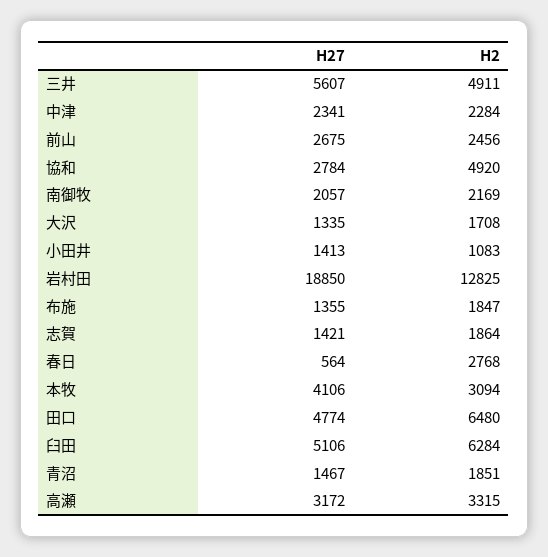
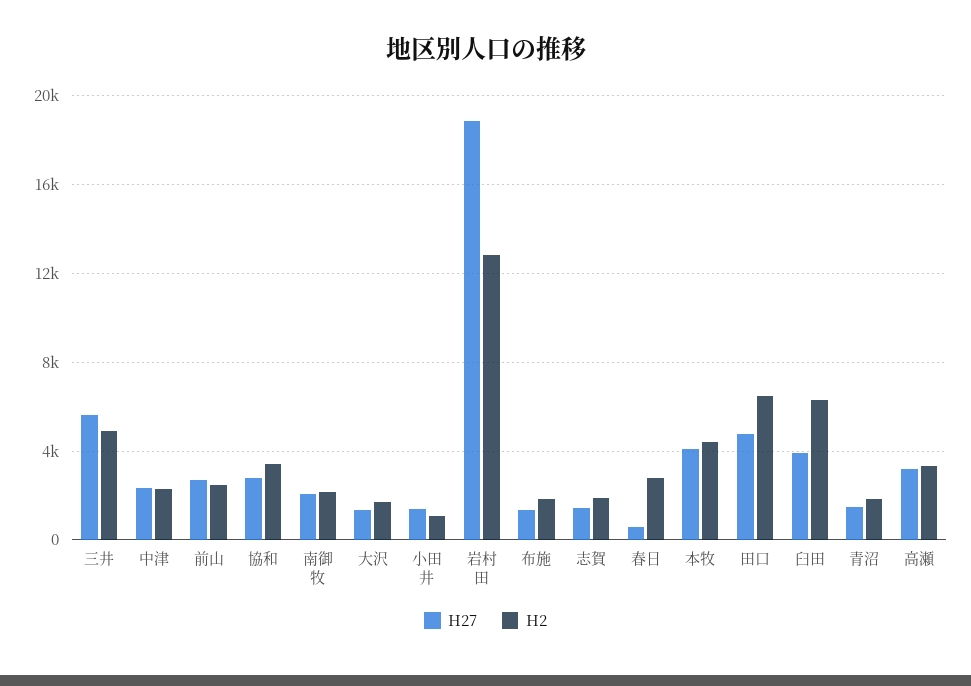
  {
    "H27": {
      "三井": 5607,
      "中津": 2341,
      "前山": 2675,
      "協和": 2784,
      "南御牧": 2057,
      "大沢": 1335,
      "小田井": 1413,
      "岩村田": 18850,
      "布施": 1355,
      "志賀": 1421,
      "春日": 564,
      "本牧": 4106,
      "田口": 4774,
-     "臼田": 5106,
+     "臼田": 4000,
      "青沼": 1467,
      "高瀬": 3172
    },
    "H2": {
      "三井": 4911,
      "中津": 2284,
      "前山": 2456,
-     "協和": 4920,
+     "協和": 3500,
      "南御牧": 2169,
      "大沢": 1708,
      "小田井": 1083,
      "岩村田": 12825,
      "布施": 1847,
      "志賀": 1864,
      "春日": 2768,
-     "本牧": 3094,
+     "本牧": 4500,
      "田口": 6480,
      "臼田": 6284,
      "青沼": 1851,
      "高瀬": 3315
    }
  }

